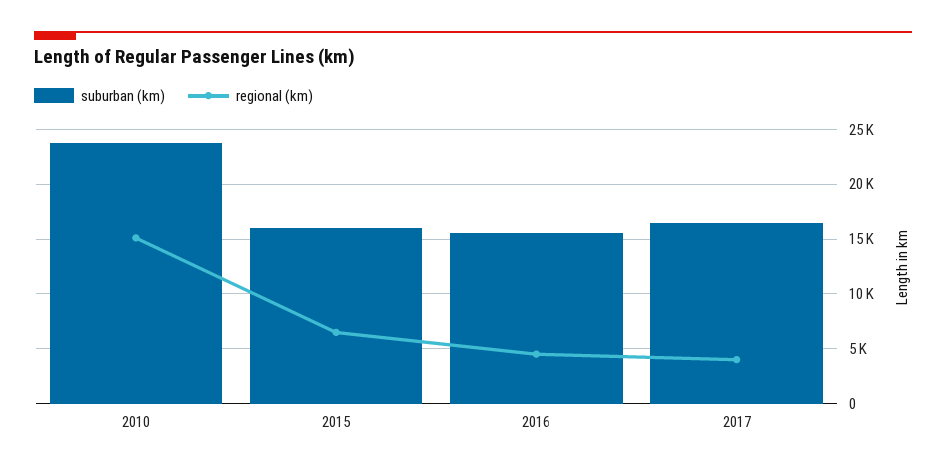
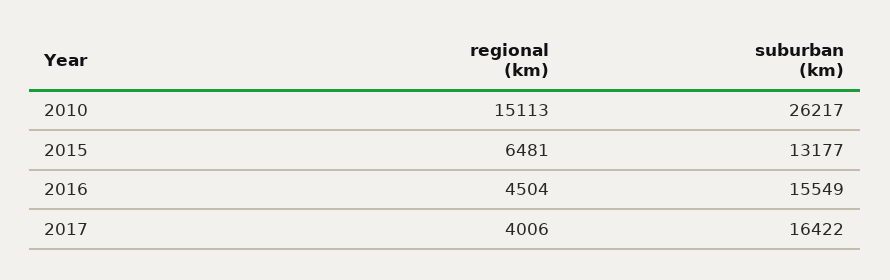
  {
    "suburban (km)": {
-     "2010": 24000,
+     "2010": 26217,
-     "2015": 16000,
+     "2015": 13177,
      "2016": 15549,
      "2017": 16422
    },
    "regional (km)": {
      "2010": 15113,
      "2015": 6481,
      "2016": 4504,
      "2017": 4006
    }
  }

